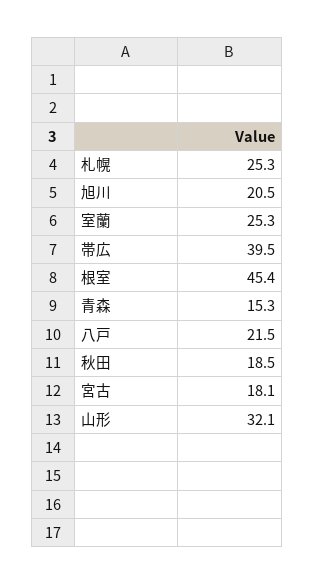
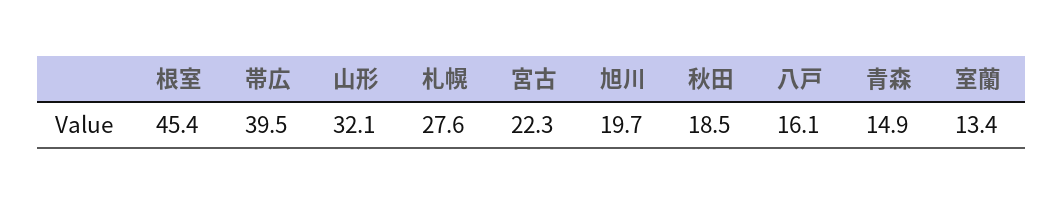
  {
-   "札幌": 25.3,
+   "札幌": 27.6,
-   "旭川": 20.5,
+   "旭川": 19.7,
-   "室蘭": 25.3,
+   "室蘭": 13.4,
    "帯広": 39.5,
    "根室": 45.4,
-   "青森": 15.3,
+   "青森": 14.9,
-   "八戸": 21.5,
+   "八戸": 16.1,
    "秋田": 18.5,
-   "宮古": 18.1,
+   "宮古": 22.3,
    "山形": 32.1
  }

